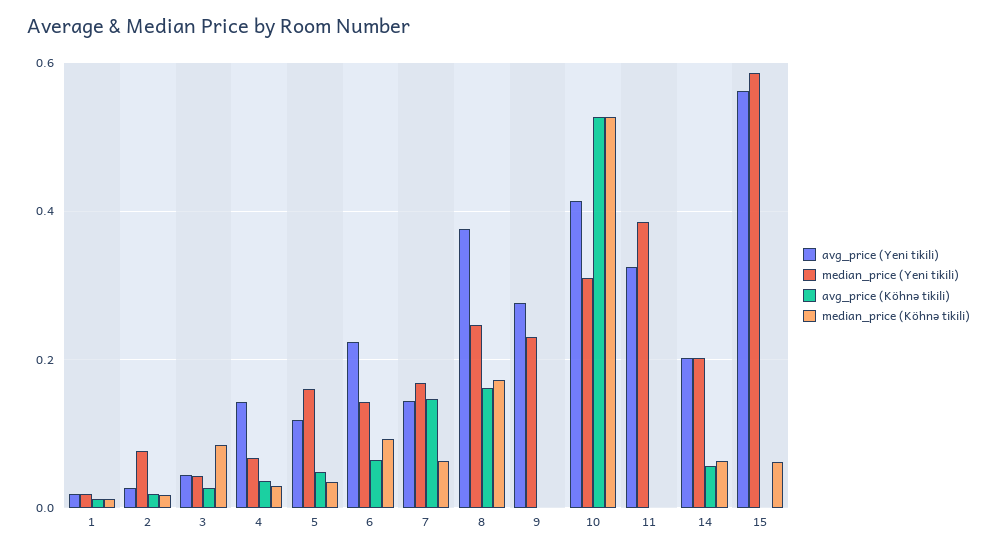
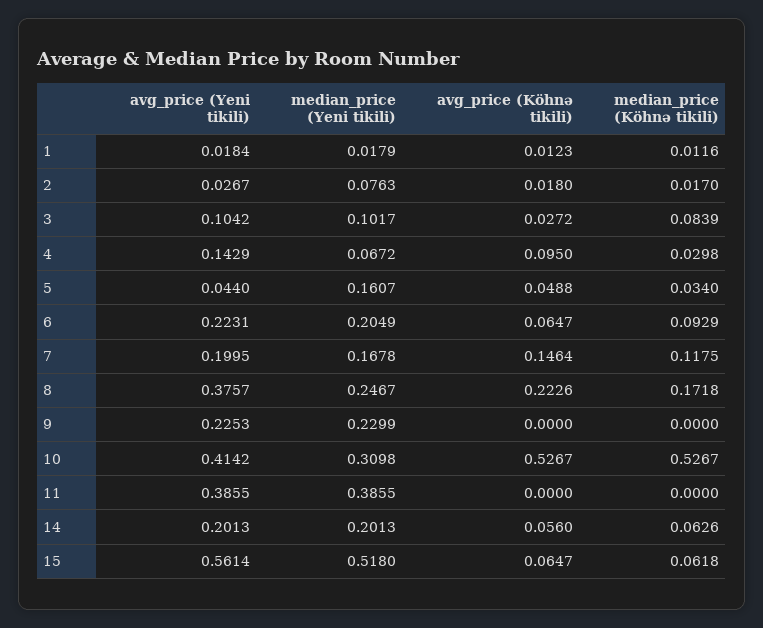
  {
    "avg_price (Yeni tikili)": {
      "1": 0.0184,
      "2": 0.0267,
-     "3": 0.04,
+     "3": 0.1042,
      "4": 0.1429,
-     "5": 0.12,
+     "5": 0.044,
      "6": 0.2231,
-     "7": 0.14,
+     "7": 0.1995,
      "8": 0.3757,
-     "9": 0.28,
+     "9": 0.2253,
      "10": 0.4142,
-     "11": 0.32,
+     "11": 0.3855,
      "14": 0.2013,
      "15": 0.5614
    },
    "median_price (Yeni tikili)": {
      "1": 0.0179,
      "2": 0.0763,
-     "3": 0.04,
+     "3": 0.1017,
      "4": 0.0672,
      "5": 0.1607,
-     "6": 0.14,
+     "6": 0.2049,
      "7": 0.1678,
      "8": 0.2467,
      "9": 0.2299,
      "10": 0.3098,
      "11": 0.3855,
      "14": 0.2013,
-     "15": 0.58
+     "15": 0.518
    },
    "avg_price (Köhnə tikili)": {
      "1": 0.0123,
      "2": 0.018,
      "3": 0.0272,
-     "4": 0.04,
+     "4": 0.095,
      "5": 0.0488,
      "6": 0.0647,
      "7": 0.1464,
-     "8": 0.16,
+     "8": 0.2226,
      "9": 0,
      "10": 0.5267,
      "11": 0,
      "14": 0.056,
-     "15": 0
+     "15": 0.0647
    },
    "median_price (Köhnə tikili)": {
      "1": 0.0116,
      "2": 0.017,
      "3": 0.0839,
      "4": 0.0298,
      "5": 0.034,
      "6": 0.0929,
-     "7": 0.06,
+     "7": 0.1175,
      "8": 0.1718,
      "9": 0,
      "10": 0.5267,
      "11": 0,
      "14": 0.0626,
      "15": 0.0618
    }
  }

